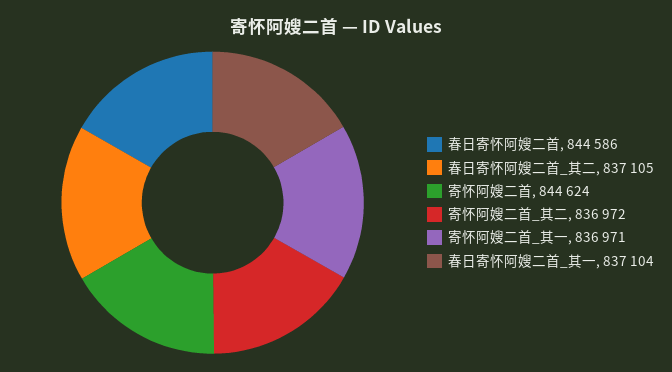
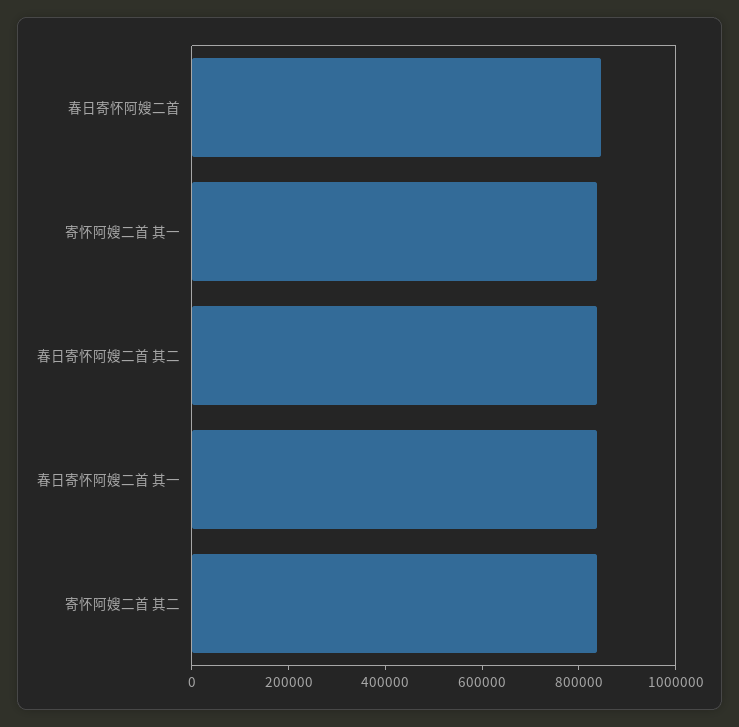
  {
    "春日寄怀阿嫂二首": 844586,
    "春日寄怀阿嫂二首_其二": 837105,
-   "寄怀阿嫂二首": 844624,
    "寄怀阿嫂二首_其二": 836972,
    "寄怀阿嫂二首_其一": 836971,
    "春日寄怀阿嫂二首_其一": 837104
  }

